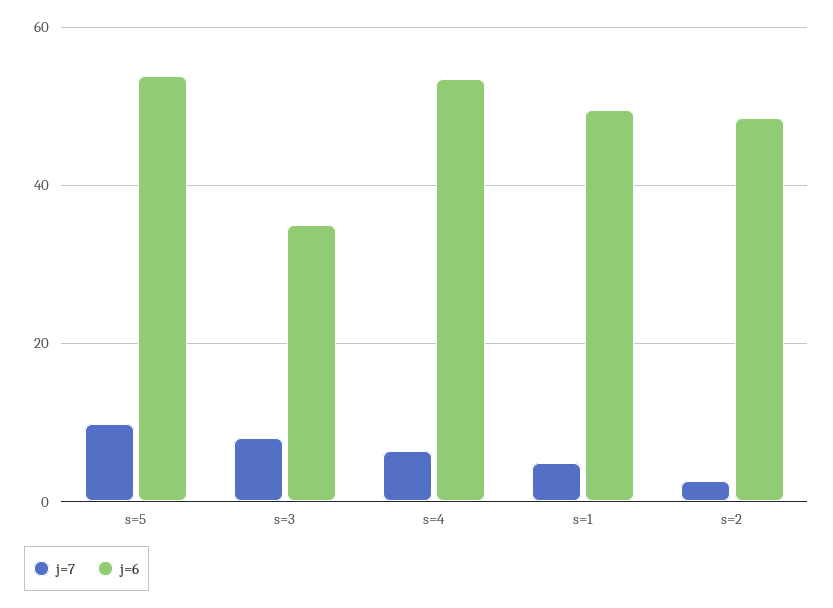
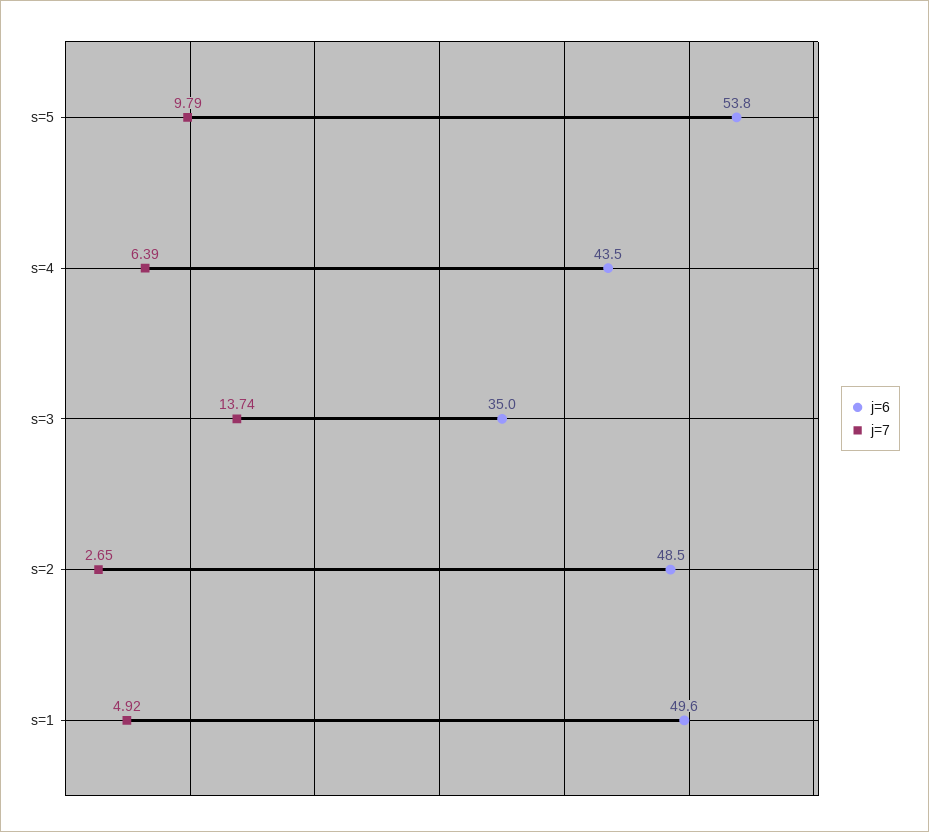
  {
    "j=7": {
      "s=5": 9.79,
-     "s=3": 8,
+     "s=3": 13.74,
      "s=4": 6.39,
      "s=1": 4.92,
      "s=2": 2.65
    },
    "j=6": {
      "s=5": 53.8,
      "s=3": 35,
-     "s=4": 54,
+     "s=4": 43.5,
      "s=1": 49.6,
      "s=2": 48.5
    }
  }

